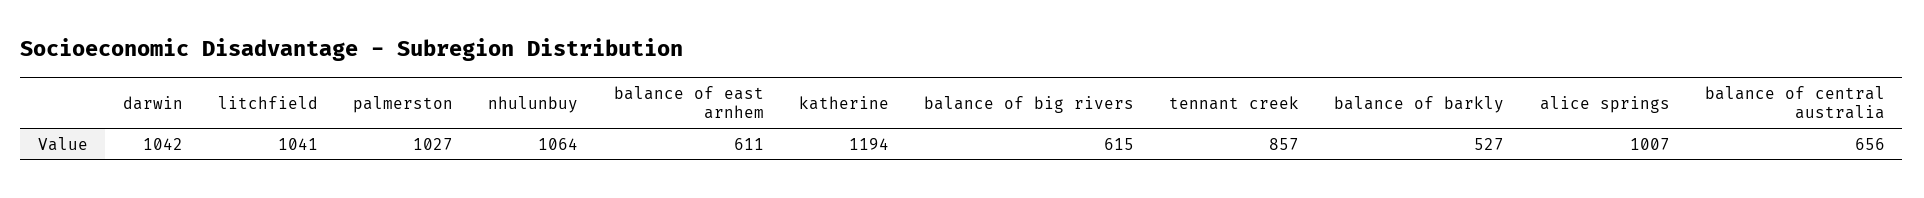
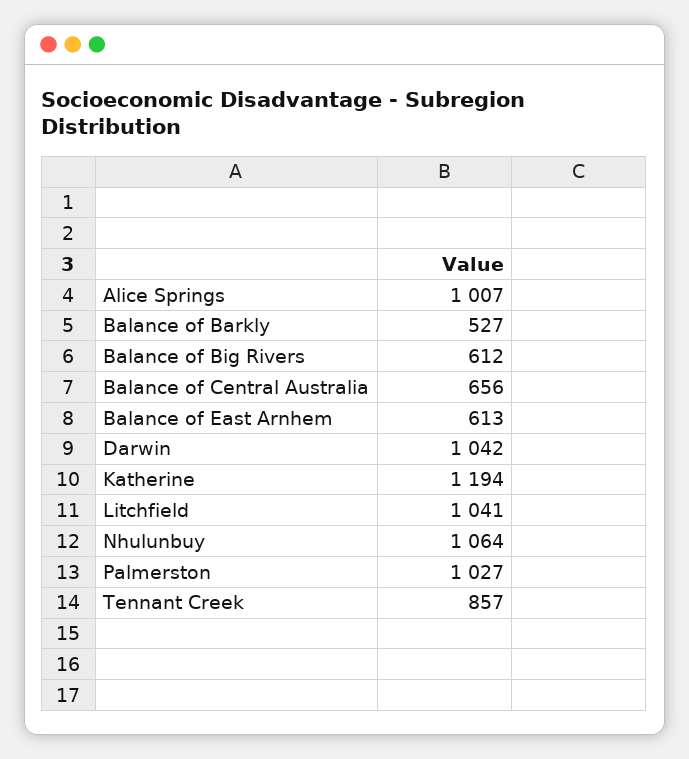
  {
    "darwin": 1042,
    "litchfield": 1041,
    "palmerston": 1027,
    "nhulunbuy": 1064,
-   "balance of east arnhem": 611,
+   "balance of east arnhem": 613,
    "katherine": 1194,
-   "balance of big rivers": 615,
+   "balance of big rivers": 612,
    "tennant creek": 857,
    "balance of barkly": 527,
    "alice springs": 1007,
    "balance of central australia": 656
  }

